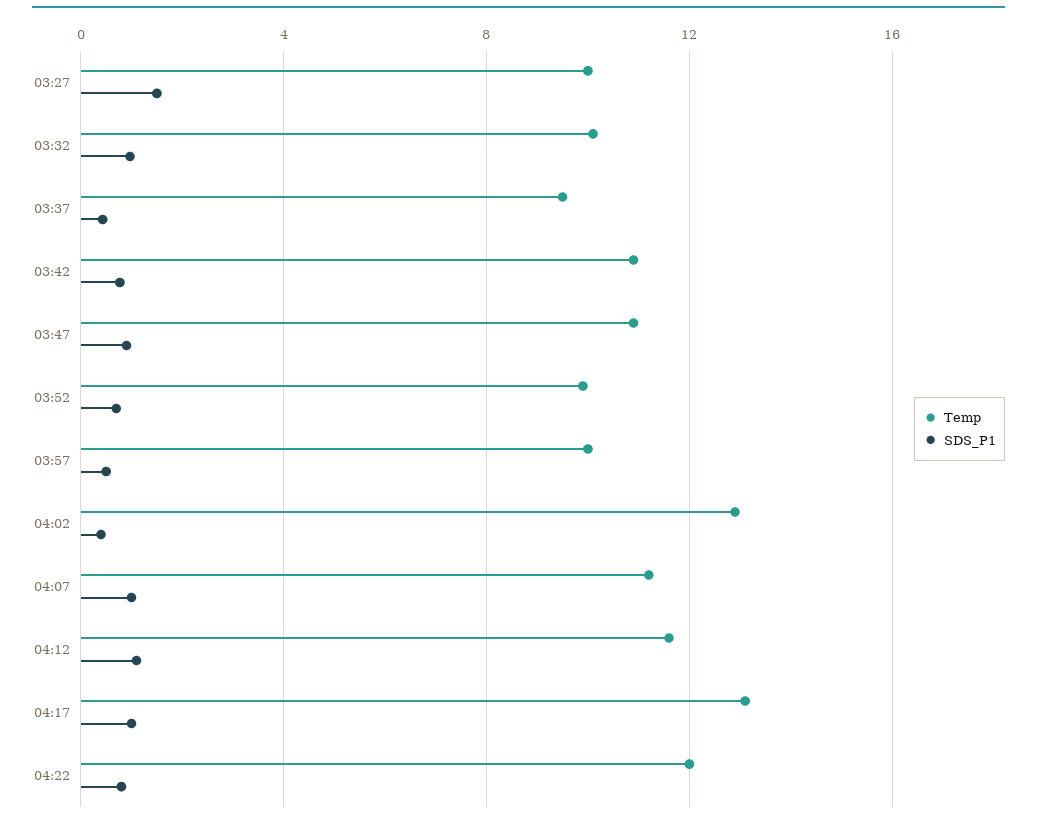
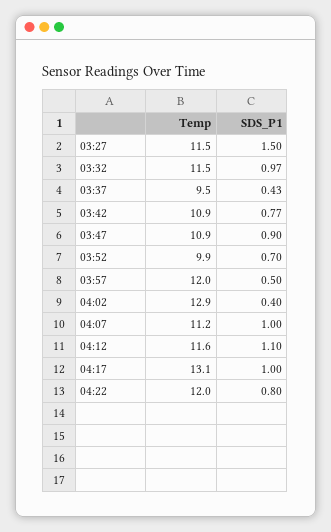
  {
    "Temp": {
-     "03:27": 10,
+     "03:27": 11.5,
-     "03:32": 10,
+     "03:32": 11.5,
      "03:37": 9.5,
      "03:42": 10.9,
      "03:47": 10.9,
      "03:52": 9.9,
-     "03:57": 10,
+     "03:57": 12,
      "04:02": 12.9,
      "04:07": 11.2,
      "04:12": 11.6,
      "04:17": 13.1,
      "04:22": 12
    },
    "SDS_P1": {
      "03:27": 1.5,
      "03:32": 0.97,
      "03:37": 0.43,
      "03:42": 0.77,
      "03:47": 0.9,
      "03:52": 0.7,
      "03:57": 0.5,
      "04:02": 0.4,
      "04:07": 1,
      "04:12": 1.1,
      "04:17": 1,
      "04:22": 0.8
    }
  }

